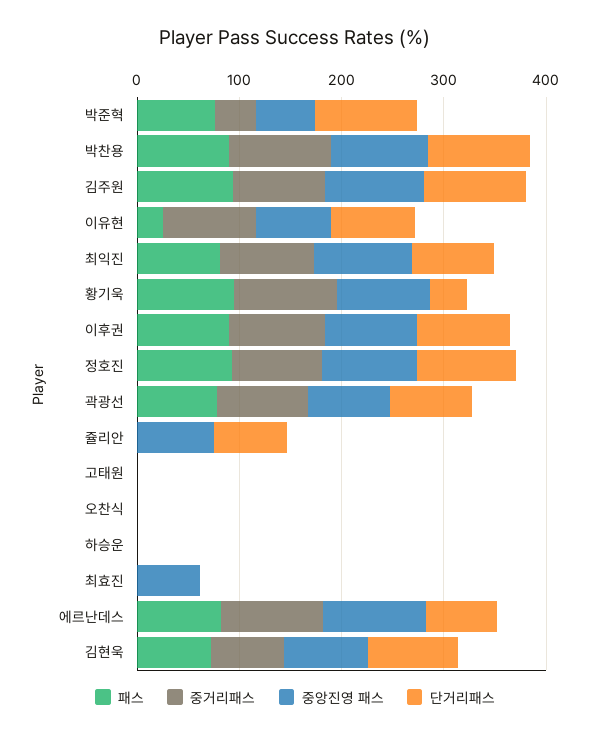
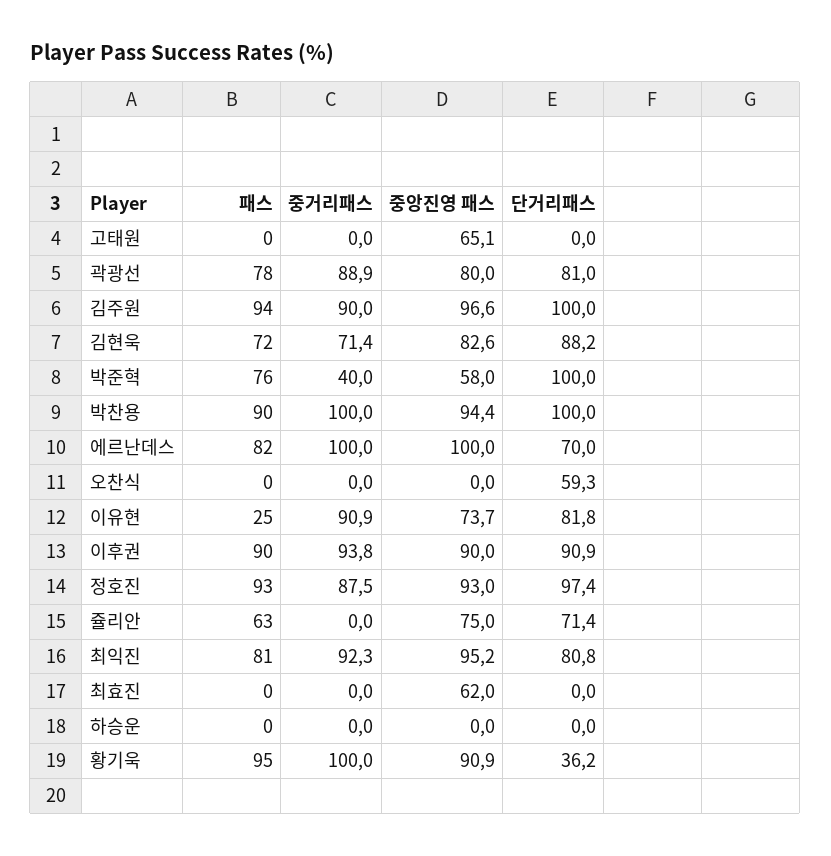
  {
    "패스": {
      "박준혁": 76,
      "박찬용": 90,
      "김주원": 94,
      "이유현": 25,
      "최익진": 81,
      "황기욱": 95,
      "이후권": 90,
      "정호진": 93,
      "곽광선": 78,
-     "쥴리안": 0,
+     "쥴리안": 63,
      "고태원": 0,
      "오찬식": 0,
      "하승운": 0,
      "최효진": 0,
      "에르난데스": 82,
      "김현욱": 72
    },
    "중거리패스": {
      "박준혁": 40,
      "박찬용": 100,
      "김주원": 90,
      "이유현": 90.9,
      "최익진": 92.3,
      "황기욱": 100,
      "이후권": 93.8,
      "정호진": 87.5,
      "곽광선": 88.9,
      "쥴리안": 0,
      "고태원": 0,
      "오찬식": 0,
      "하승운": 0,
      "최효진": 0,
      "에르난데스": 100,
      "김현욱": 71.4
    },
    "중앙진영 패스": {
      "박준혁": 58,
      "박찬용": 94.4,
      "김주원": 96.6,
      "이유현": 73.7,
      "최익진": 95.2,
      "황기욱": 90.9,
      "이후권": 90,
      "정호진": 93,
      "곽광선": 80,
      "쥴리안": 75,
-     "고태원": 0,
+     "고태원": 65.1,
      "오찬식": 0,
      "하승운": 0,
      "최효진": 62,
      "에르난데스": 100,
      "김현욱": 82.6
    },
    "단거리패스": {
      "박준혁": 100,
      "박찬용": 100,
      "김주원": 100,
      "이유현": 81.8,
      "최익진": 80.8,
      "황기욱": 36.2,
      "이후권": 90.9,
      "정호진": 97.4,
      "곽광선": 81,
      "쥴리안": 71.4,
      "고태원": 0,
-     "오찬식": 0,
+     "오찬식": 59.3,
      "하승운": 0,
      "최효진": 0,
      "에르난데스": 70,
      "김현욱": 88.2
    }
  }

